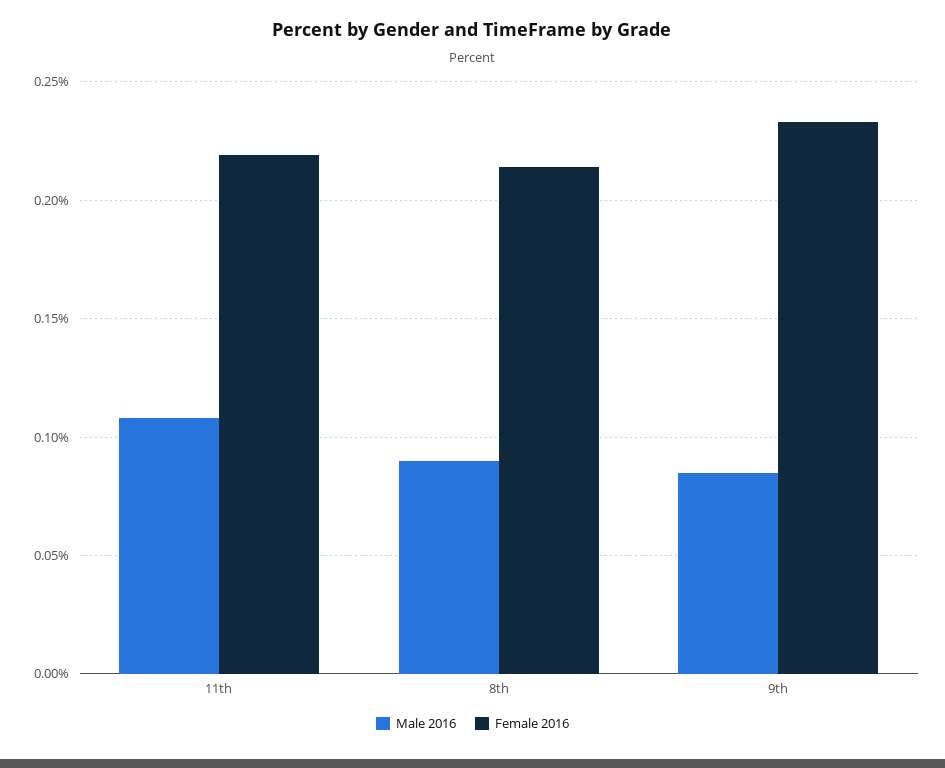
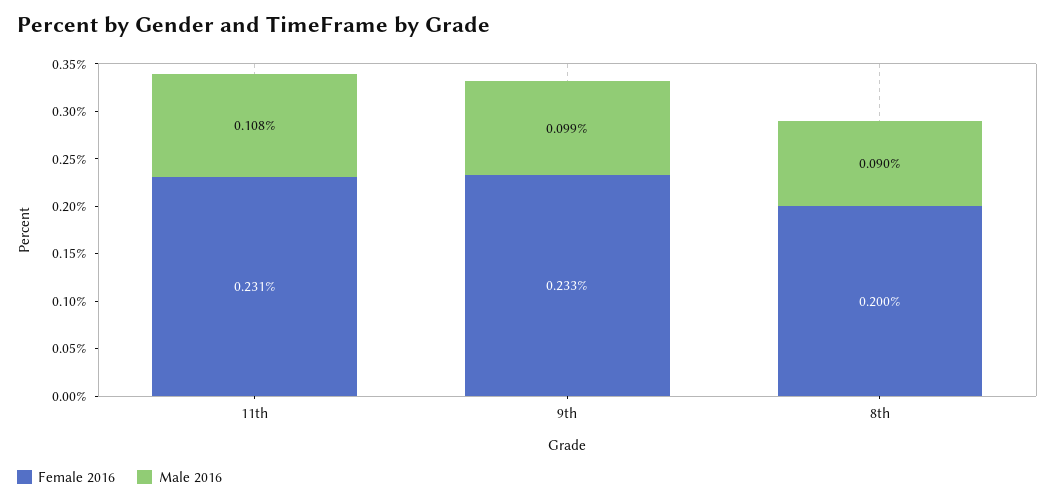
  {
    "Male 2016": {
      "11th": 0.108,
      "8th": 0.09,
-     "9th": 0.085
+     "9th": 0.099
    },
    "Female 2016": {
-     "11th": 0.22,
+     "11th": 0.231,
-     "8th": 0.215,
+     "8th": 0.2,
      "9th": 0.233
    }
  }

